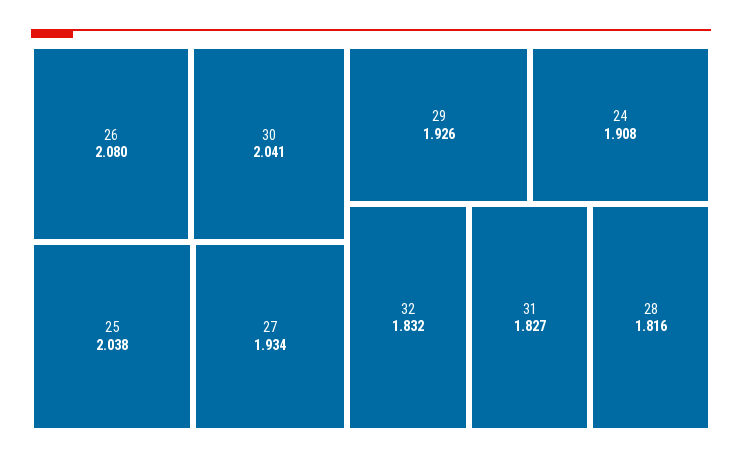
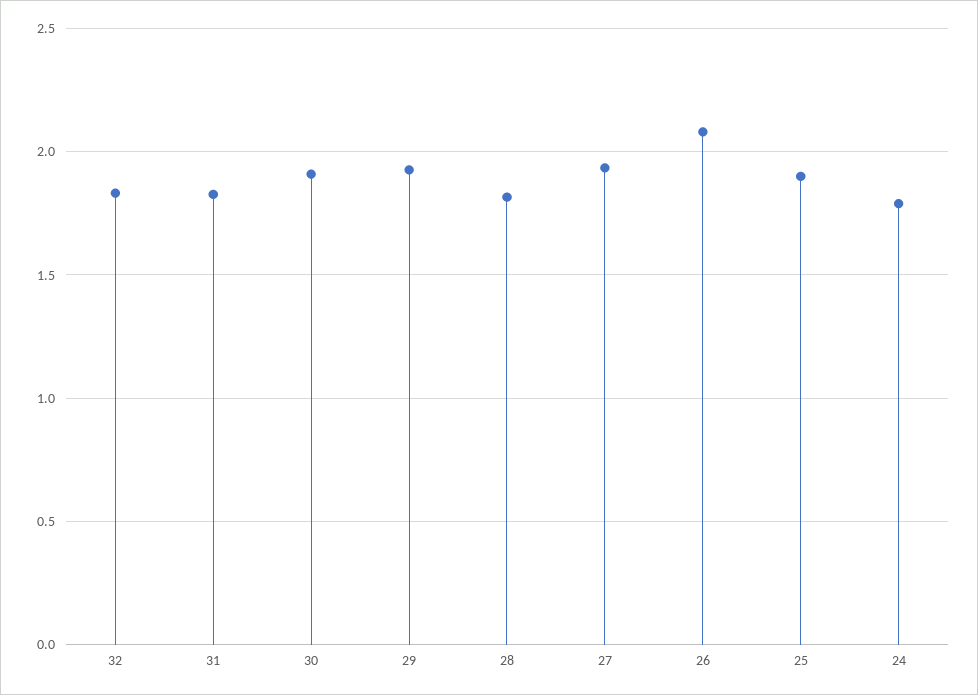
  {
    "26": 2.08,
-   "30": 2.041,
+   "30": 1.9,
-   "25": 2.038,
+   "25": 1.9,
    "27": 1.934,
    "29": 1.926,
-   "24": 1.908,
+   "24": 1.8,
    "32": 1.832,
    "31": 1.827,
    "28": 1.816
  }

